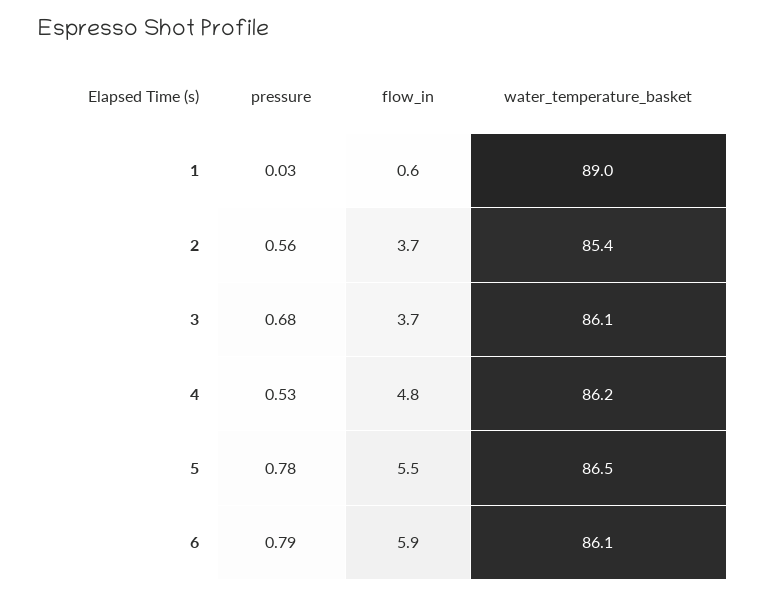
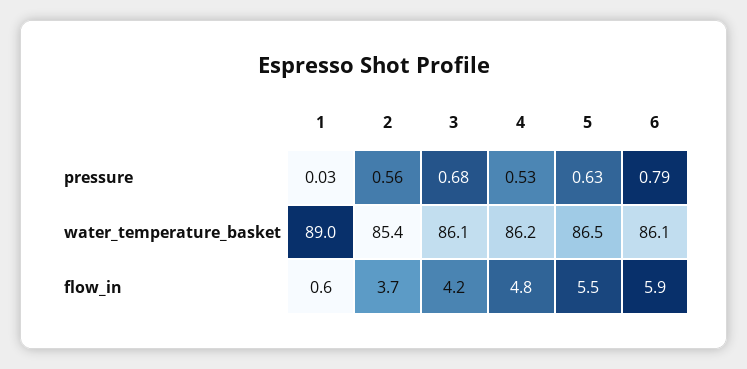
  {
    "pressure": {
      "1": 0.03,
      "2": 0.56,
      "3": 0.68,
      "4": 0.53,
-     "5": 0.78,
+     "5": 0.63,
      "6": 0.79
    },
    "flow_in": {
      "1": 0.6,
      "2": 3.7,
-     "3": 3.7,
+     "3": 4.2,
      "4": 4.8,
      "5": 5.5,
      "6": 5.9
    },
    "water_temperature_basket": {
      "1": 89,
      "2": 85.4,
      "3": 86.1,
      "4": 86.2,
      "5": 86.5,
      "6": 86.1
    }
  }

